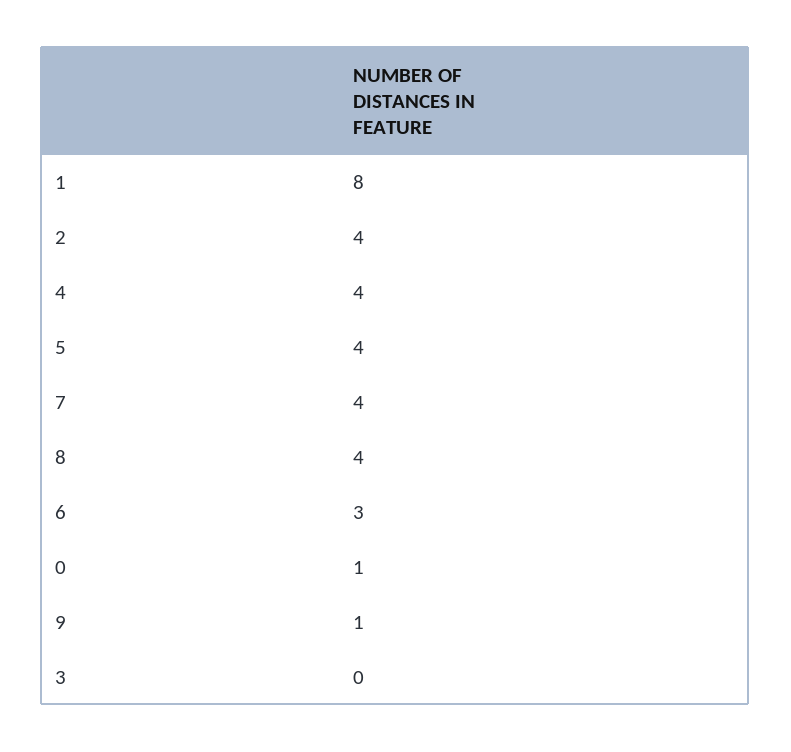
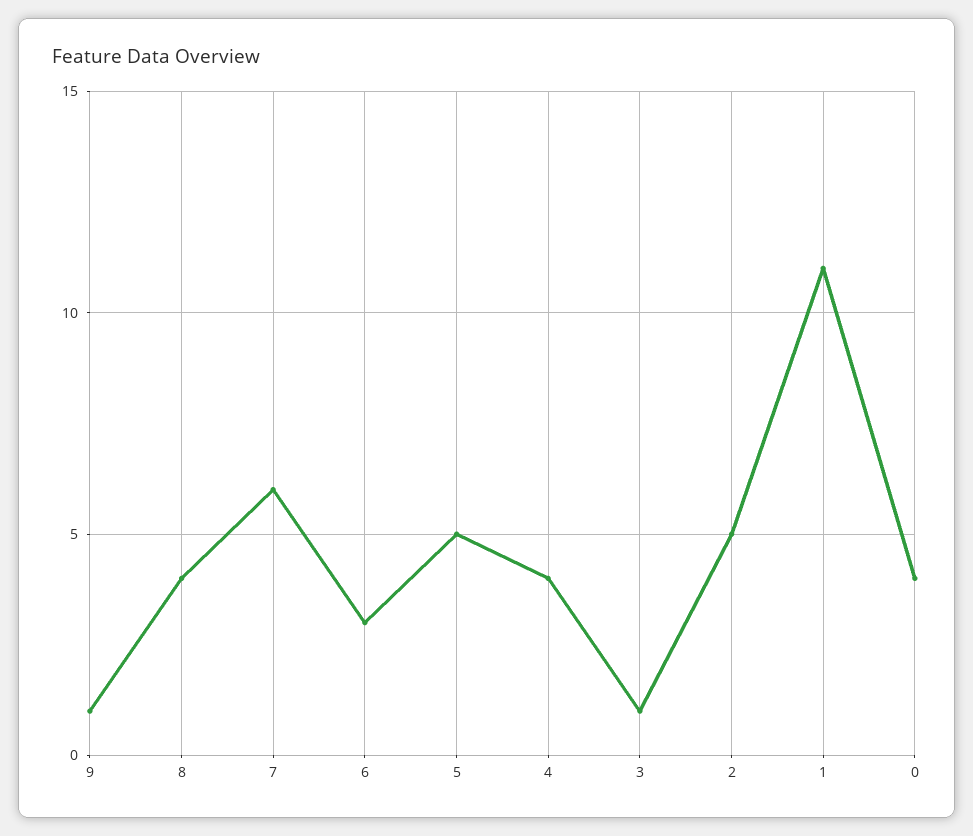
  {
-   "1": 8,
+   "1": 11,
-   "2": 4,
+   "2": 5,
    "4": 4,
-   "5": 4,
+   "5": 5,
-   "7": 4,
+   "7": 6,
    "8": 4,
    "6": 3,
-   "0": 1,
+   "0": 4,
    "9": 1,
-   "3": 0
+   "3": 1
  }

